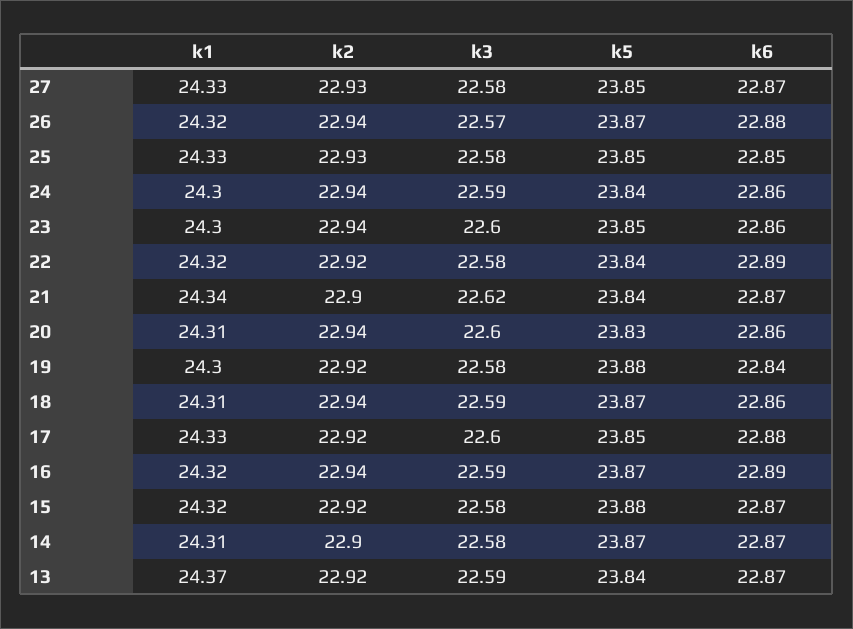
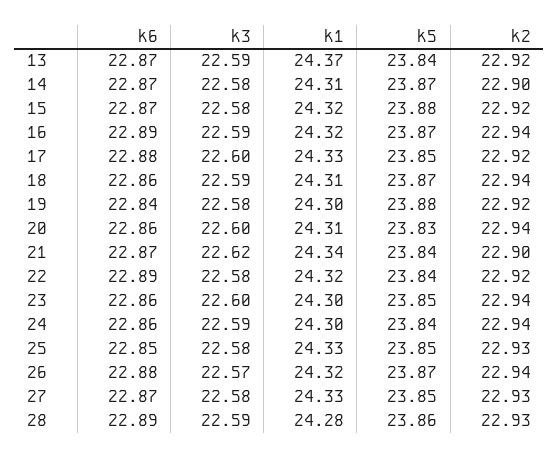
  {
    "k1": {
      "27": 24.33,
      "26": 24.32,
      "25": 24.33,
      "24": 24.3,
      "23": 24.3,
      "22": 24.32,
      "21": 24.34,
      "20": 24.31,
      "19": 24.3,
      "18": 24.31,
      "17": 24.33,
      "16": 24.32,
      "15": 24.32,
      "14": 24.31,
-     "13": 24.37
+     "13": 24.37,
+     "28": 24.28
    },
    "k2": {
      "27": 22.93,
      "26": 22.94,
      "25": 22.93,
      "24": 22.94,
      "23": 22.94,
      "22": 22.92,
      "21": 22.9,
      "20": 22.94,
      "19": 22.92,
      "18": 22.94,
      "17": 22.92,
      "16": 22.94,
      "15": 22.92,
      "14": 22.9,
-     "13": 22.92
+     "13": 22.92,
+     "28": 22.93
    },
    "k3": {
      "27": 22.58,
      "26": 22.57,
      "25": 22.58,
      "24": 22.59,
      "23": 22.6,
      "22": 22.58,
      "21": 22.62,
      "20": 22.6,
      "19": 22.58,
      "18": 22.59,
      "17": 22.6,
      "16": 22.59,
      "15": 22.58,
      "14": 22.58,
-     "13": 22.59
+     "13": 22.59,
+     "28": 22.59
    },
    "k5": {
      "27": 23.85,
      "26": 23.87,
      "25": 23.85,
      "24": 23.84,
      "23": 23.85,
      "22": 23.84,
      "21": 23.84,
      "20": 23.83,
      "19": 23.88,
      "18": 23.87,
      "17": 23.85,
      "16": 23.87,
      "15": 23.88,
      "14": 23.87,
-     "13": 23.84
+     "13": 23.84,
+     "28": 23.86
    },
    "k6": {
      "27": 22.87,
      "26": 22.88,
      "25": 22.85,
      "24": 22.86,
      "23": 22.86,
      "22": 22.89,
      "21": 22.87,
      "20": 22.86,
      "19": 22.84,
      "18": 22.86,
      "17": 22.88,
      "16": 22.89,
      "15": 22.87,
      "14": 22.87,
-     "13": 22.87
+     "13": 22.87,
+     "28": 22.89
    }
  }

